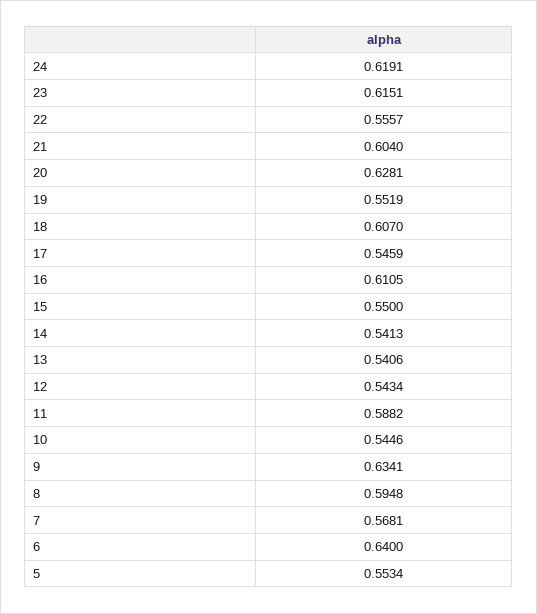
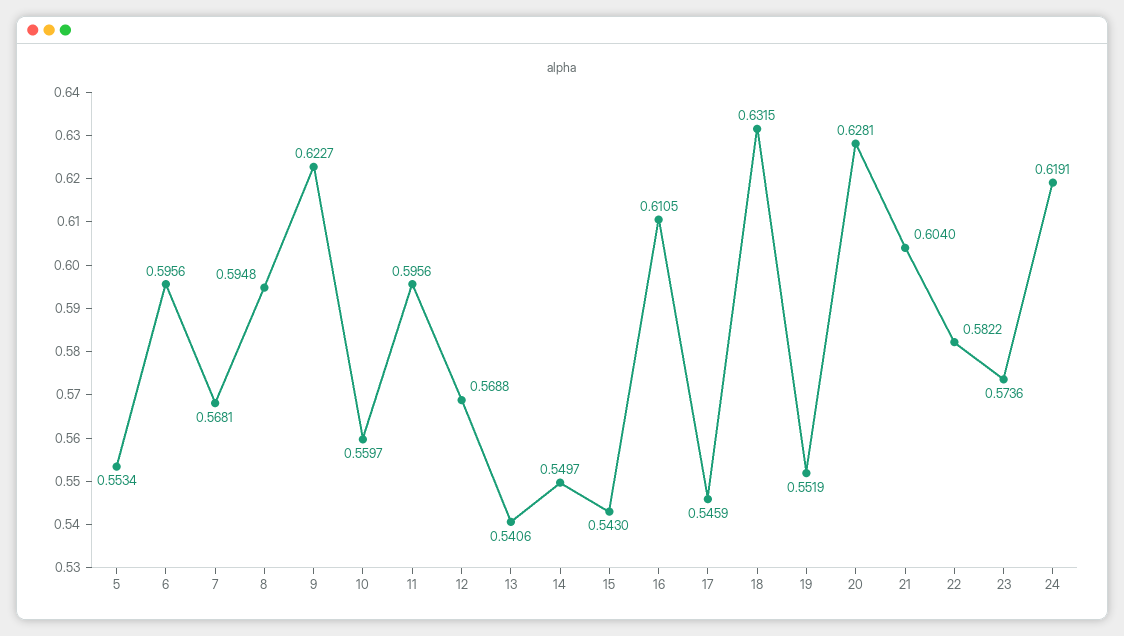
  {
    "24": 0.6191,
-   "23": 0.6151,
+   "23": 0.5736,
-   "22": 0.5557,
+   "22": 0.5822,
    "21": 0.604,
    "20": 0.6281,
    "19": 0.5519,
-   "18": 0.607,
+   "18": 0.6315,
    "17": 0.5459,
    "16": 0.6105,
-   "15": 0.55,
+   "15": 0.543,
-   "14": 0.5413,
+   "14": 0.5497,
    "13": 0.5406,
-   "12": 0.5434,
+   "12": 0.5688,
-   "11": 0.5882,
+   "11": 0.5956,
-   "10": 0.5446,
+   "10": 0.5597,
-   "9": 0.6341,
+   "9": 0.6227,
    "8": 0.5948,
    "7": 0.5681,
-   "6": 0.64,
+   "6": 0.5956,
    "5": 0.5534
  }

